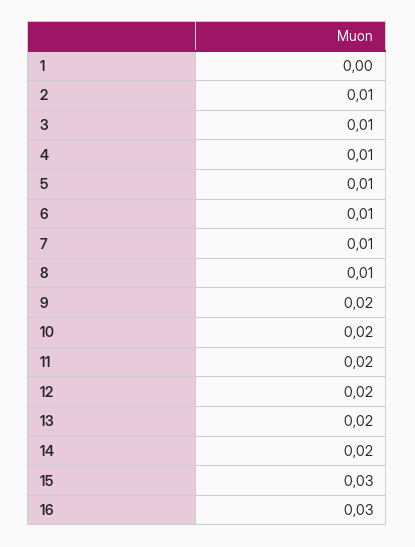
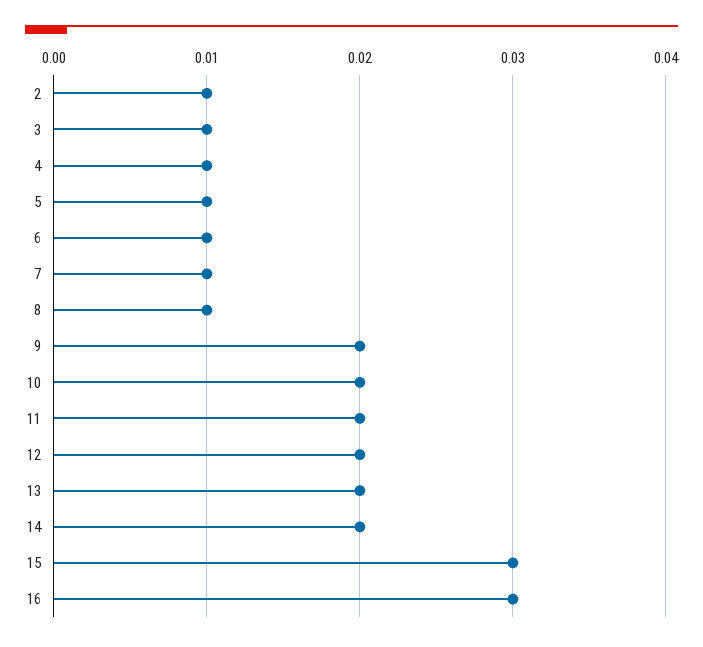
  {
-   "1": 0,
    "2": 0.01,
    "3": 0.01,
    "4": 0.01,
    "5": 0.01,
    "6": 0.01,
    "7": 0.01,
    "8": 0.01,
    "9": 0.02,
    "10": 0.02,
    "11": 0.02,
    "12": 0.02,
    "13": 0.02,
    "14": 0.02,
    "15": 0.03,
    "16": 0.03
  }

